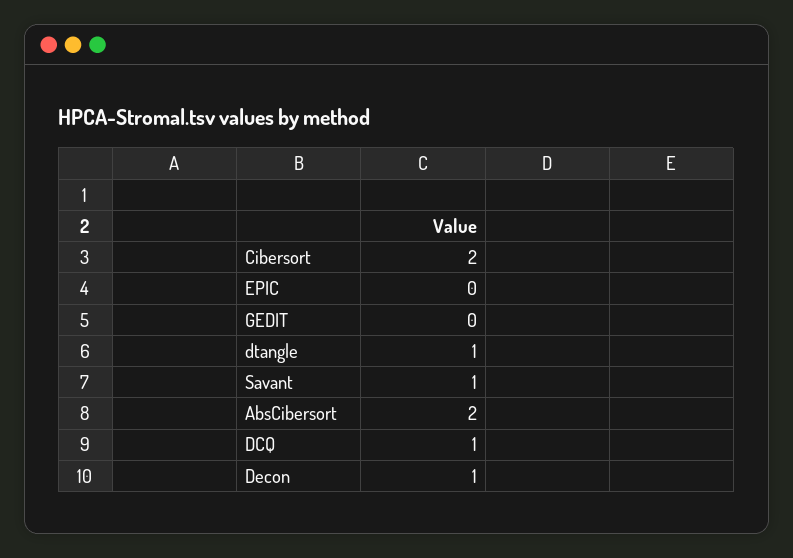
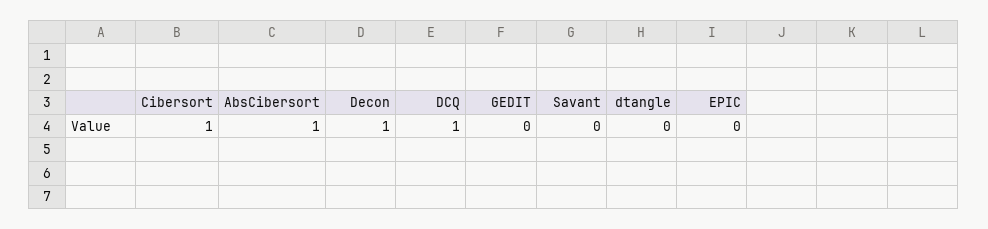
  {
-   "Cibersort": 2,
+   "Cibersort": 1,
    "EPIC": 0,
    "GEDIT": 0,
-   "dtangle": 1,
+   "dtangle": 0,
-   "Savant": 1,
+   "Savant": 0,
-   "AbsCibersort": 2,
+   "AbsCibersort": 1,
    "DCQ": 1,
    "Decon": 1
  }

